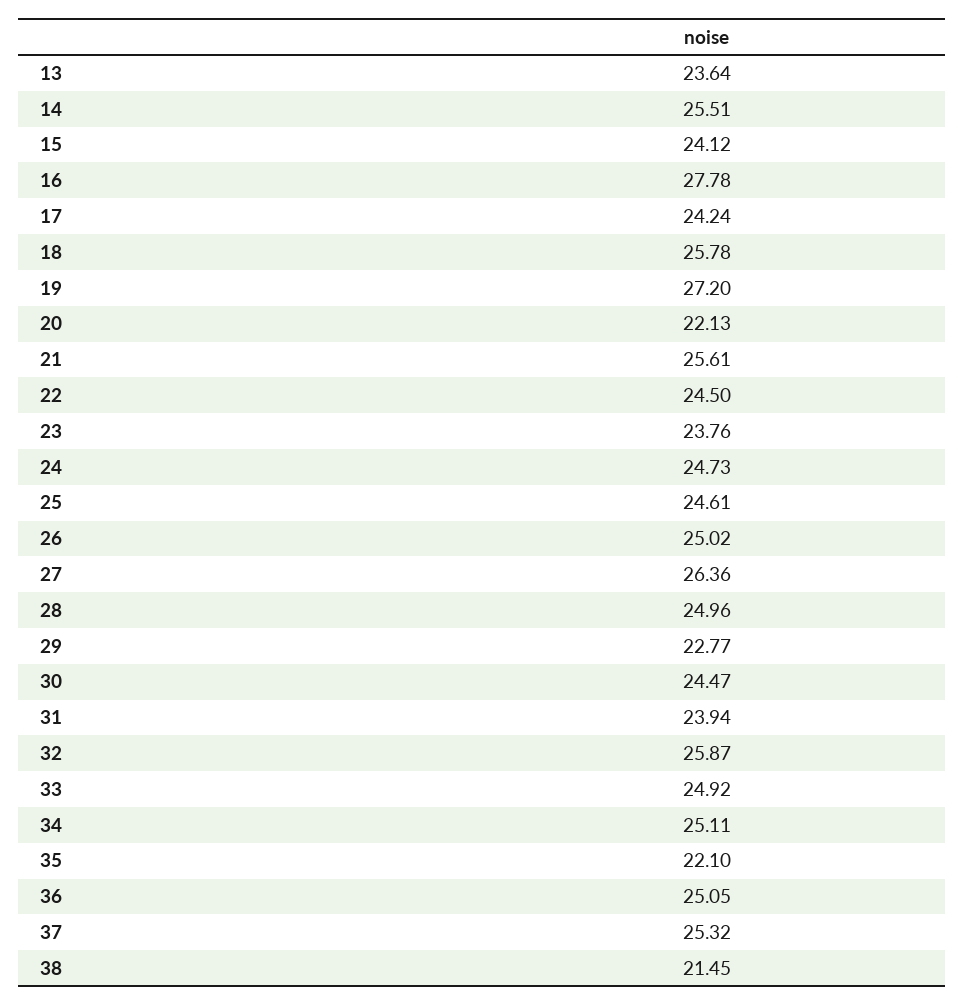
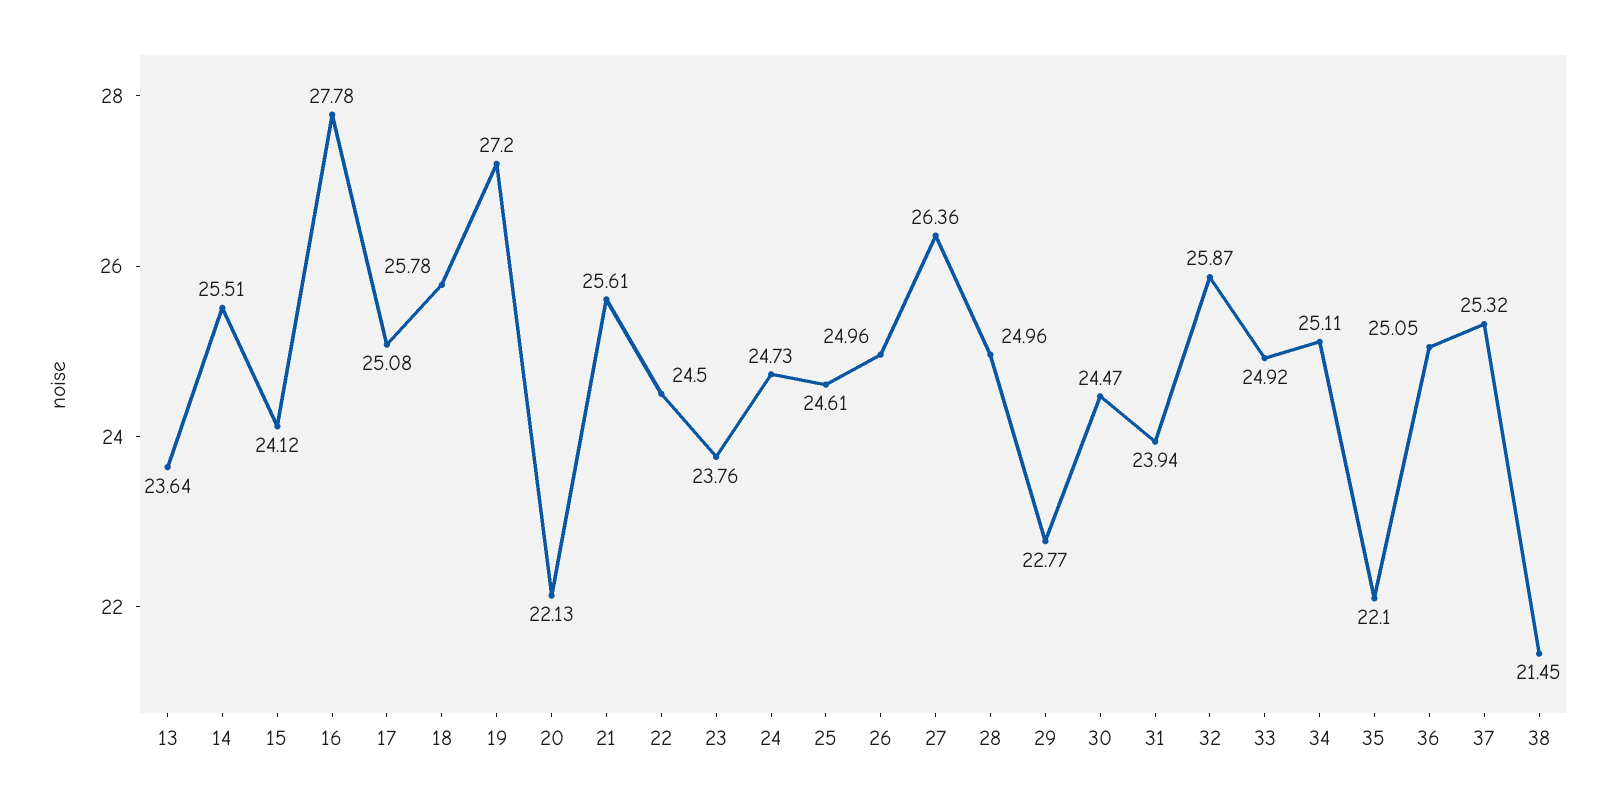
  {
    "13": 23.64,
    "14": 25.51,
    "15": 24.12,
    "16": 27.78,
-   "17": 24.24,
+   "17": 25.08,
    "18": 25.78,
    "19": 27.2,
    "20": 22.13,
    "21": 25.61,
    "22": 24.5,
    "23": 23.76,
    "24": 24.73,
    "25": 24.61,
-   "26": 25.02,
+   "26": 24.96,
    "27": 26.36,
    "28": 24.96,
    "29": 22.77,
    "30": 24.47,
    "31": 23.94,
    "32": 25.87,
    "33": 24.92,
    "34": 25.11,
    "35": 22.1,
    "36": 25.05,
    "37": 25.32,
    "38": 21.45
  }

